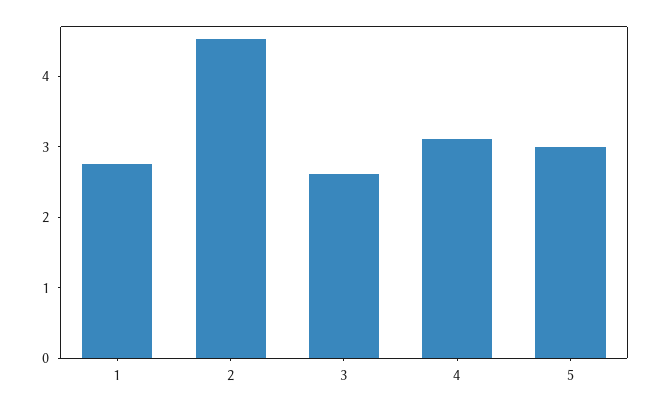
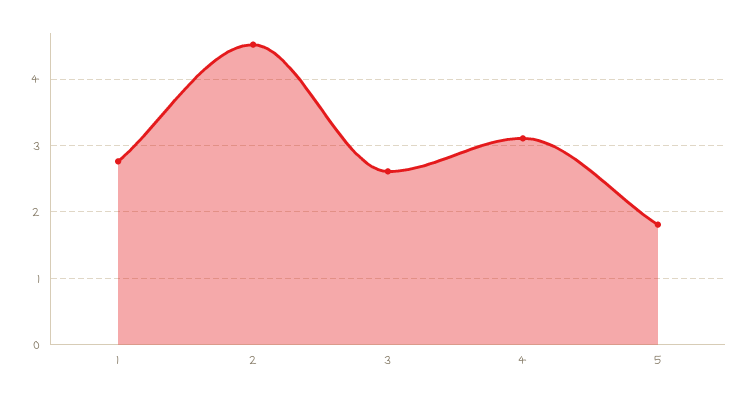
  {
    "1": 2.8,
    "2": 4.5,
    "3": 2.6,
    "4": 3.1,
-   "5": 3
+   "5": 1.8
  }

